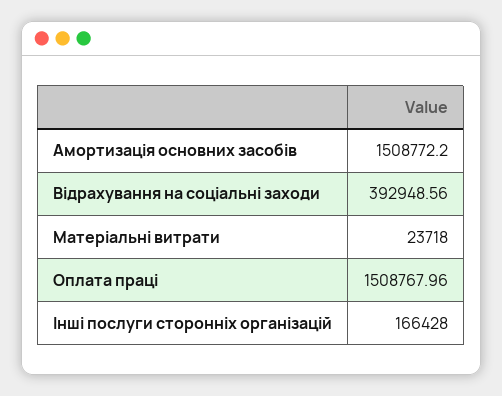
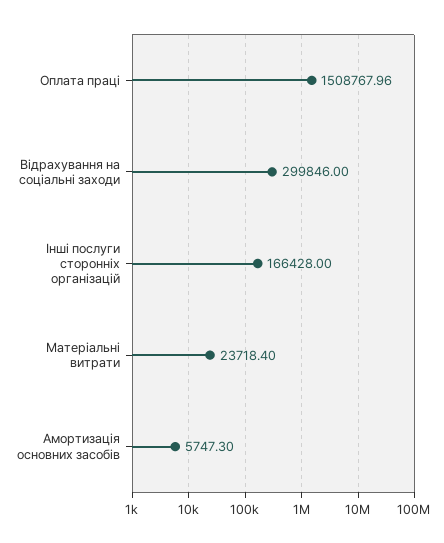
  {
-   "Амортизація основних засобів": 1508772.2,
+   "Амортизація основних засобів": 5747.3,
-   "Відрахування на соціальні заходи": 392948.56,
+   "Відрахування на соціальні заходи": 299846,
-   "Матеріальні витрати": 23718,
+   "Матеріальні витрати": 23718.4,
    "Оплата праці": 1508767.96,
    "Інші послуги сторонніх організацій": 166428
  }

